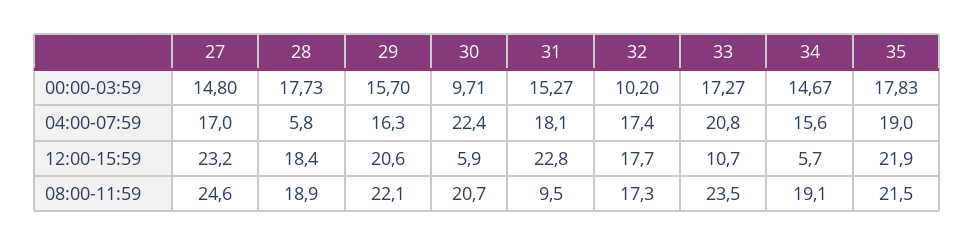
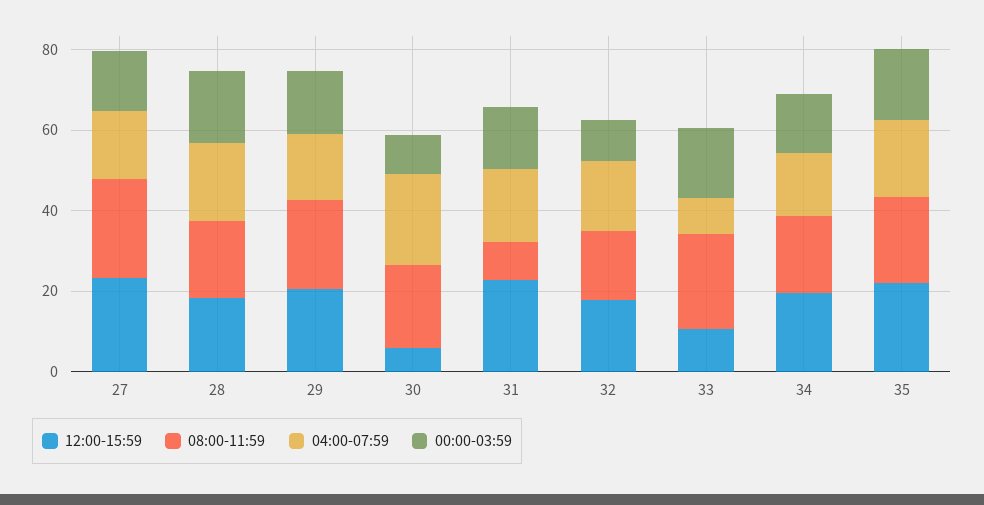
  {
    "00:00-03:59": {
      "27": 14.8,
      "28": 17.73,
      "29": 15.7,
      "30": 9.71,
      "31": 15.27,
      "32": 10.2,
      "33": 17.27,
      "34": 14.67,
      "35": 17.83
    },
    "04:00-07:59": {
      "27": 17,
-     "28": 5.8,
+     "28": 20,
      "29": 16.3,
      "30": 22.4,
      "31": 18.1,
      "32": 17.4,
-     "33": 20.8,
+     "33": 10,
      "34": 15.6,
      "35": 19
    },
    "12:00-15:59": {
      "27": 23.2,
      "28": 18.4,
      "29": 20.6,
      "30": 5.9,
      "31": 22.8,
      "32": 17.7,
      "33": 10.7,
-     "34": 5.7,
+     "34": 20,
      "35": 21.9
    },
    "08:00-11:59": {
      "27": 24.6,
      "28": 18.9,
      "29": 22.1,
      "30": 20.7,
      "31": 9.5,
      "32": 17.3,
      "33": 23.5,
      "34": 19.1,
      "35": 21.5
    }
  }

